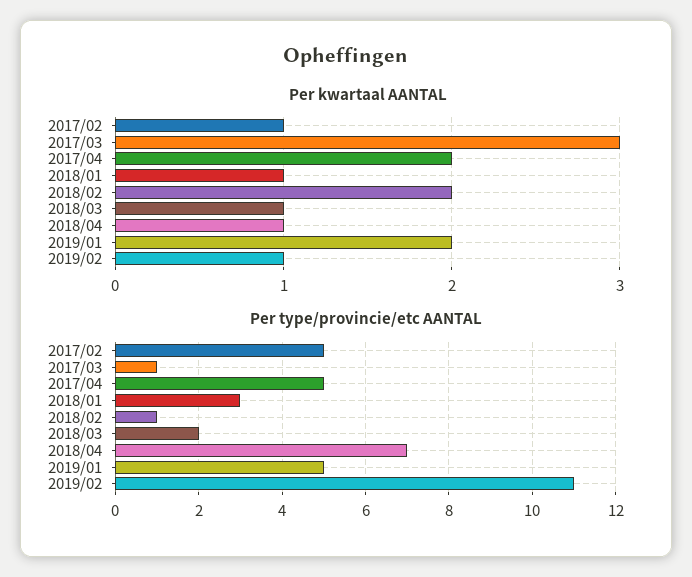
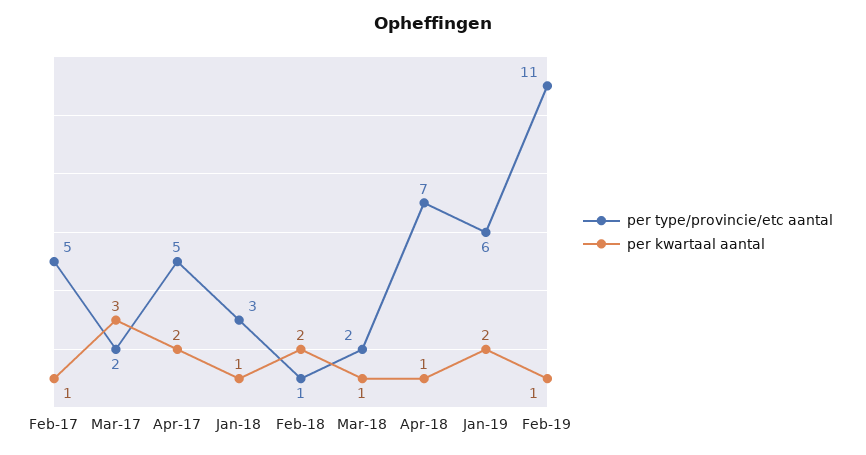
  {
    "Per kwartaal AANTAL": {
      "2017/02": 1,
      "2017/03": 3,
      "2017/04": 2,
      "2018/01": 1,
      "2018/02": 2,
      "2018/03": 1,
      "2018/04": 1,
      "2019/01": 2,
      "2019/02": 1
    },
    "Per type/provincie/etc AANTAL": {
      "2017/02": 5,
-     "2017/03": 1,
+     "2017/03": 2,
      "2017/04": 5,
      "2018/01": 3,
      "2018/02": 1,
      "2018/03": 2,
      "2018/04": 7,
-     "2019/01": 5,
+     "2019/01": 6,
      "2019/02": 11
    }
  }

